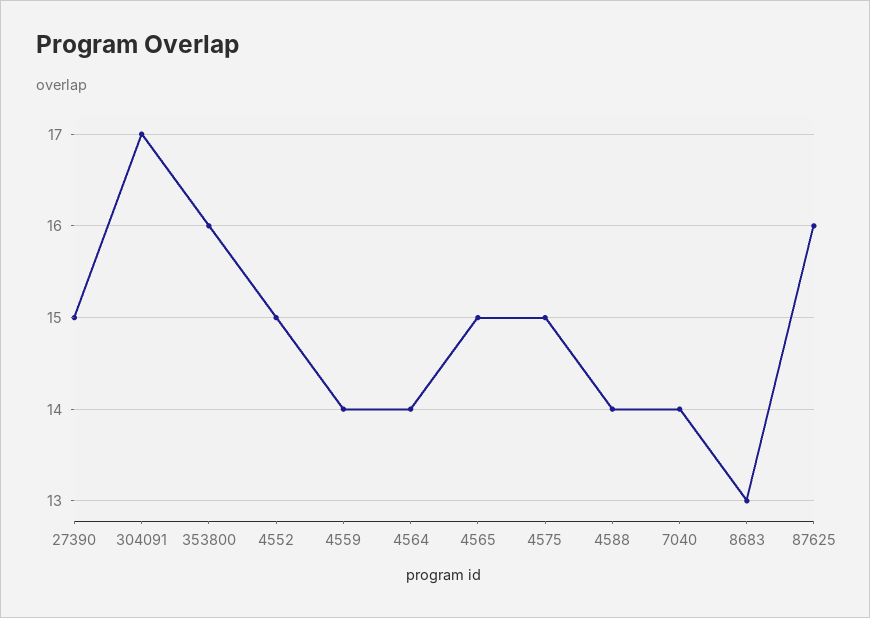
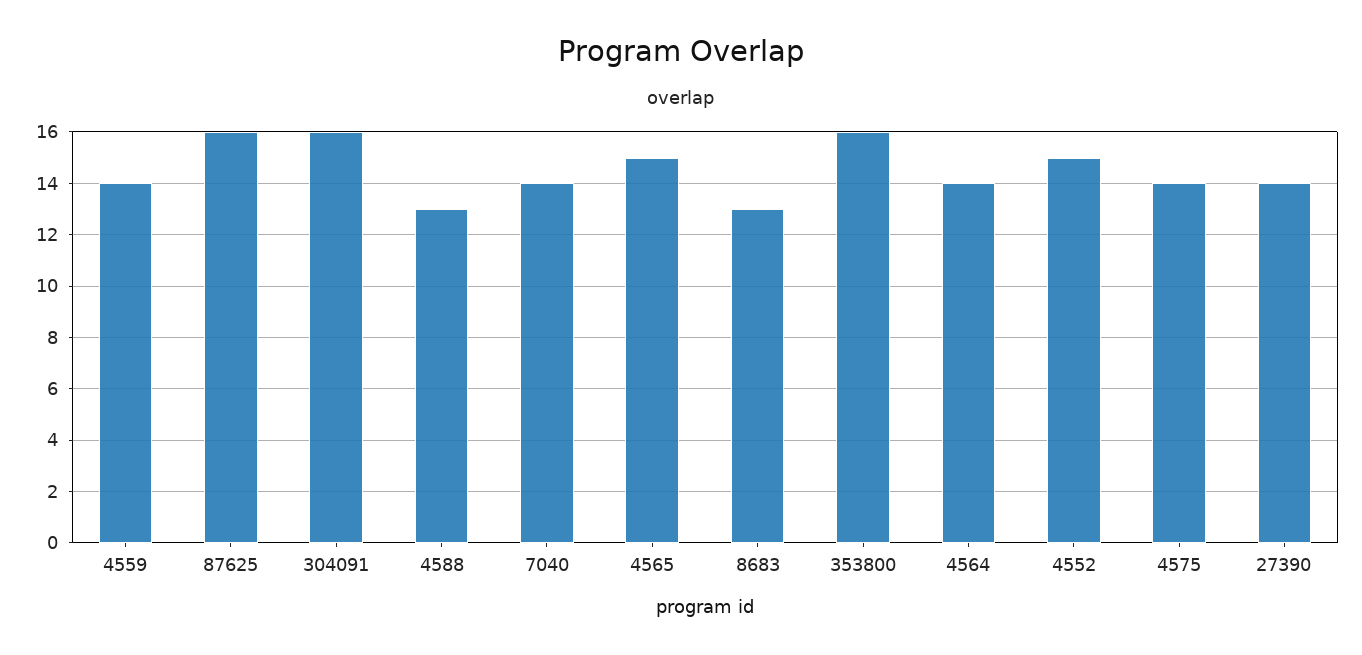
  {
-   "27390": 15,
+   "27390": 14,
-   "304091": 17,
+   "304091": 16,
    "353800": 16,
    "4552": 15,
    "4559": 14,
    "4564": 14,
    "4565": 15,
-   "4575": 15,
+   "4575": 14,
-   "4588": 14,
+   "4588": 13,
    "7040": 14,
    "8683": 13,
    "87625": 16
  }

